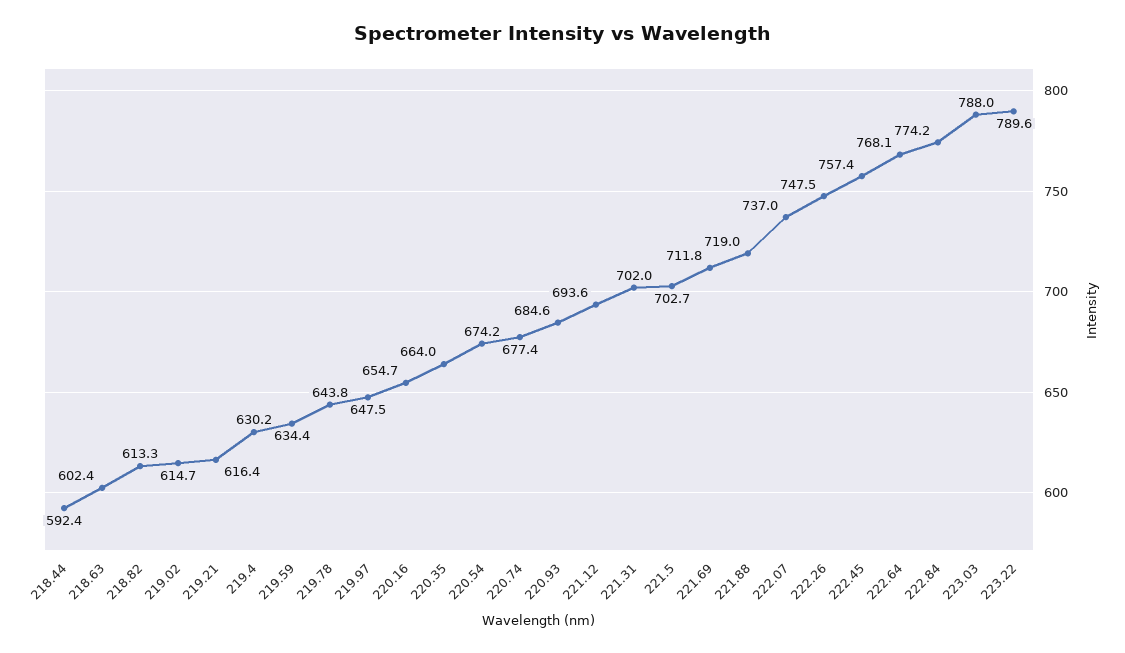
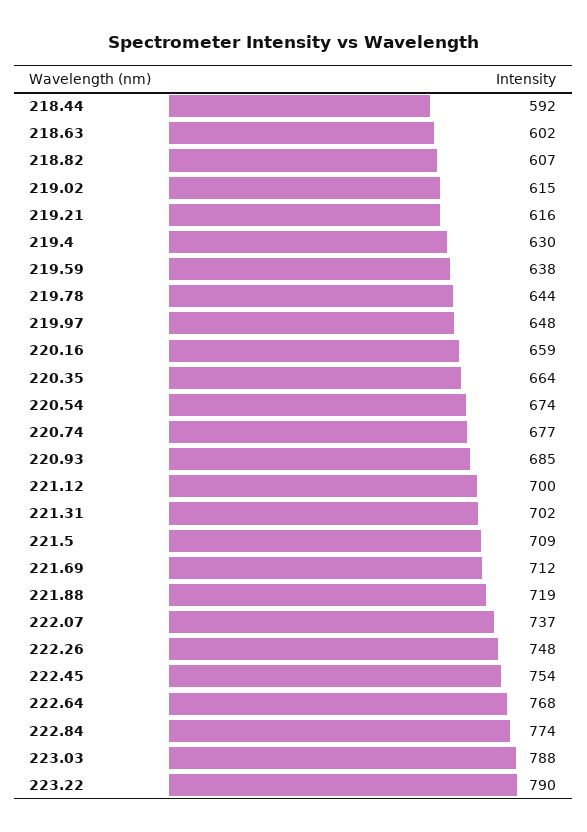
  {
    "218.44": 592.4,
    "218.63": 602.4,
-   "218.82": 613.3,
+   "218.82": 607,
    "219.02": 614.7,
    "219.21": 616.4,
    "219.4": 630.2,
-   "219.59": 634.4,
+   "219.59": 638,
    "219.78": 643.8,
    "219.97": 647.5,
-   "220.16": 654.7,
+   "220.16": 659,
    "220.35": 664,
    "220.54": 674.2,
    "220.74": 677.4,
    "220.93": 684.6,
-   "221.12": 693.6,
+   "221.12": 700,
    "221.31": 702,
-   "221.5": 702.7,
+   "221.5": 709,
    "221.69": 711.8,
    "221.88": 719,
    "222.07": 737,
    "222.26": 747.5,
-   "222.45": 757.4,
+   "222.45": 754,
    "222.64": 768.1,
    "222.84": 774.2,
    "223.03": 788,
    "223.22": 789.6
  }

